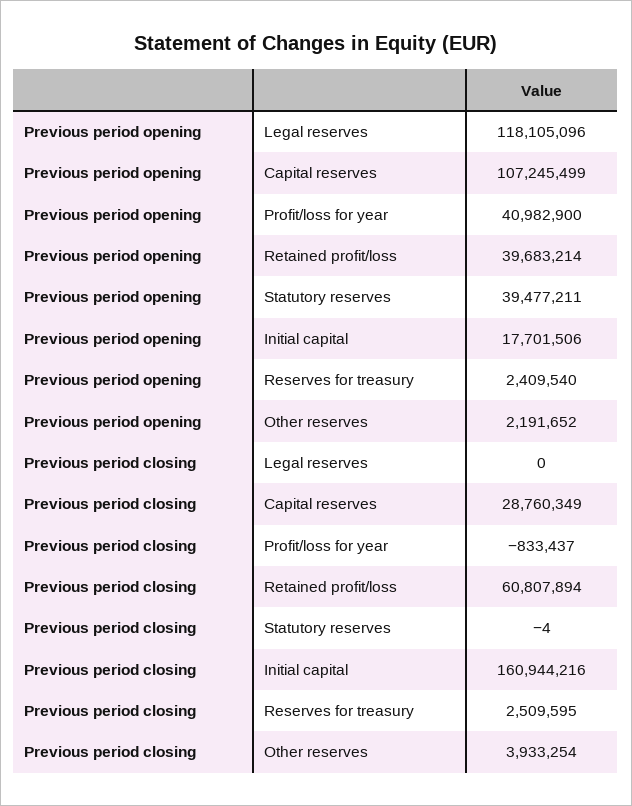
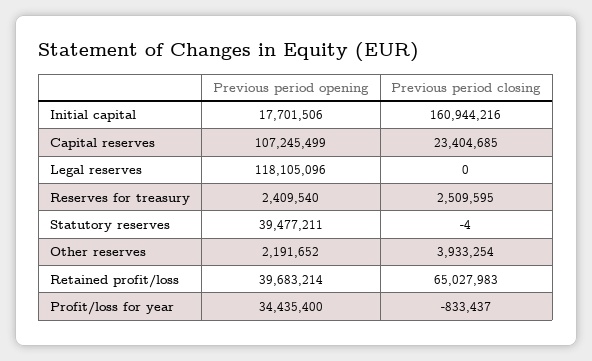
  {
    "Previous period opening": {
      "Legal reserves": 118105096,
      "Capital reserves": 107245499,
-     "Profit/loss for year": 40982900,
+     "Profit/loss for year": 34435400,
      "Retained profit/loss": 39683214,
      "Statutory reserves": 39477211,
      "Initial capital": 17701506,
      "Reserves for treasury": 2409540,
      "Other reserves": 2191652
    },
    "Previous period closing": {
      "Legal reserves": 0,
-     "Capital reserves": 28760349,
+     "Capital reserves": 23404685,
      "Profit/loss for year": -833437,
-     "Retained profit/loss": 60807894,
+     "Retained profit/loss": 65027983,
      "Statutory reserves": -4,
      "Initial capital": 160944216,
      "Reserves for treasury": 2509595,
      "Other reserves": 3933254
    }
  }

